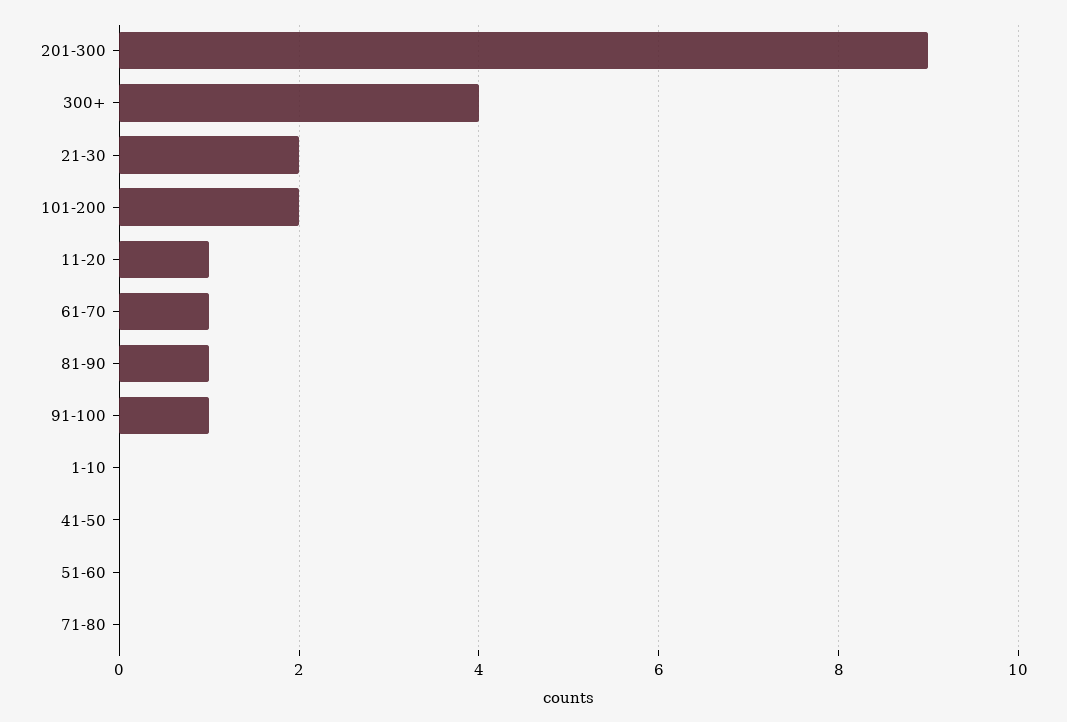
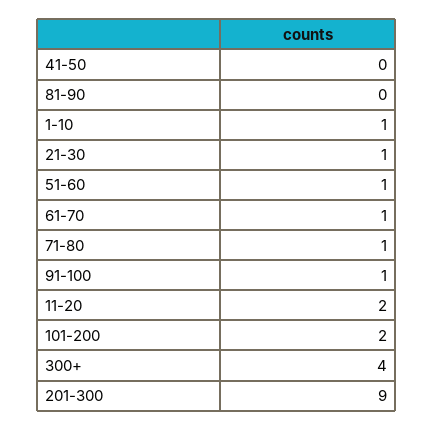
  {
    "201-300": 9,
    "300+": 4,
-   "21-30": 2,
+   "21-30": 1,
    "101-200": 2,
-   "11-20": 1,
+   "11-20": 2,
    "61-70": 1,
-   "81-90": 1,
+   "81-90": 0,
    "91-100": 1,
-   "1-10": 0,
+   "1-10": 1,
    "41-50": 0,
-   "51-60": 0,
+   "51-60": 1,
-   "71-80": 0
+   "71-80": 1
  }

